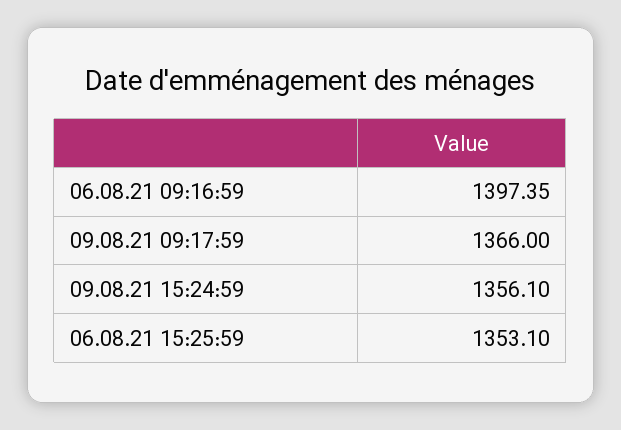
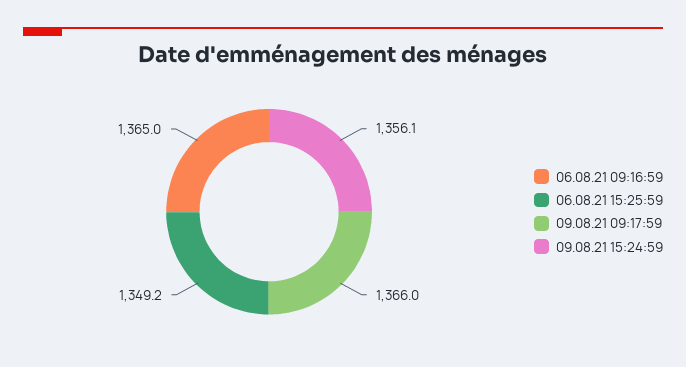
  {
-   "06.08.21 09:16:59": 1397.35,
+   "06.08.21 09:16:59": 1365,
    "09.08.21 09:17:59": 1366,
    "09.08.21 15:24:59": 1356.1,
-   "06.08.21 15:25:59": 1353.1
+   "06.08.21 15:25:59": 1349.2
  }

